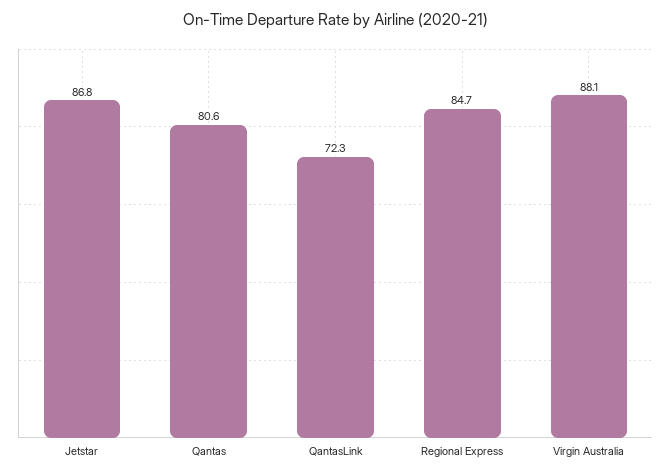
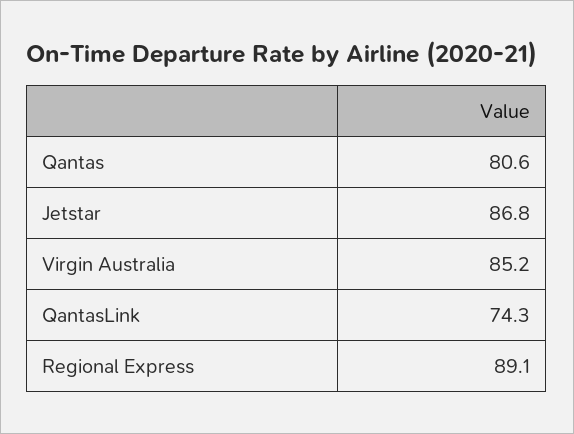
  {
    "Jetstar": 86.8,
    "Qantas": 80.6,
-   "QantasLink": 72.3,
+   "QantasLink": 74.3,
-   "Regional Express": 84.7,
+   "Regional Express": 89.1,
-   "Virgin Australia": 88.1
+   "Virgin Australia": 85.2
  }

